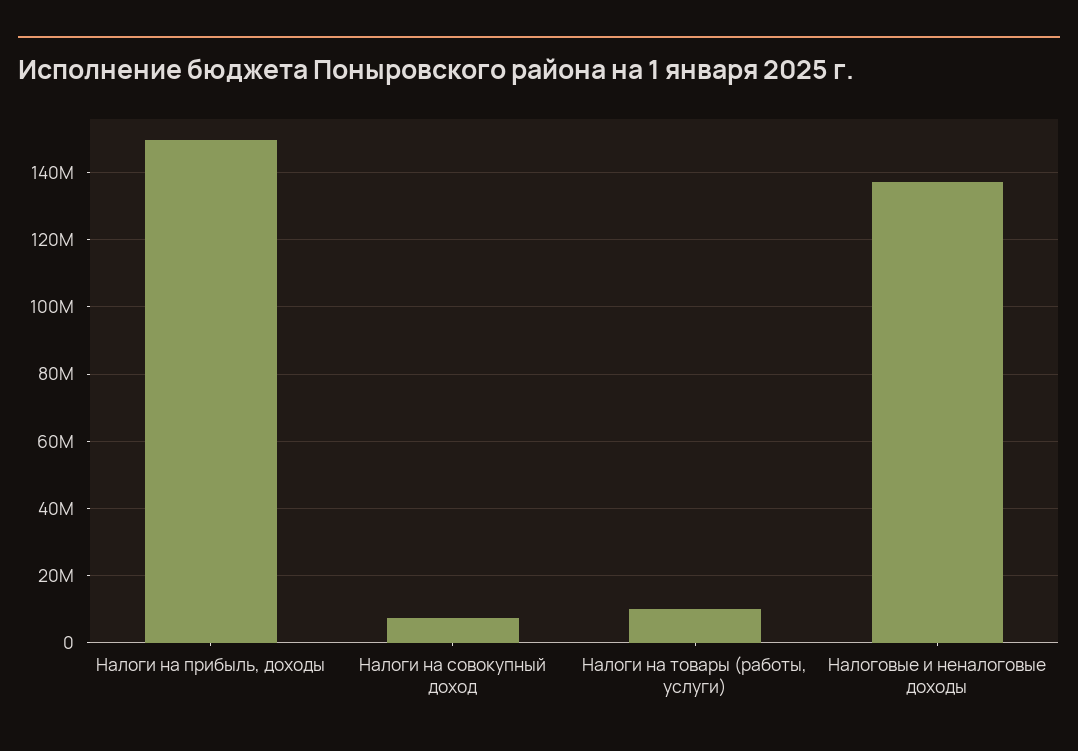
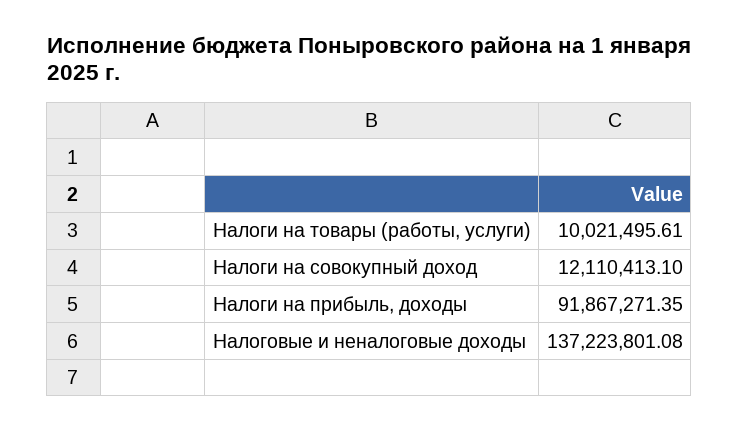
  {
-   "Налоги на прибыль, доходы": 150000000,
+   "Налоги на прибыль, доходы": 91867271.35,
-   "Налоги на совокупный доход": 8000000,
+   "Налоги на совокупный доход": 12110413.1,
    "Налоги на товары (работы, услуги)": 10021495.61,
    "Налоговые и неналоговые доходы": 137223801.08
  }

